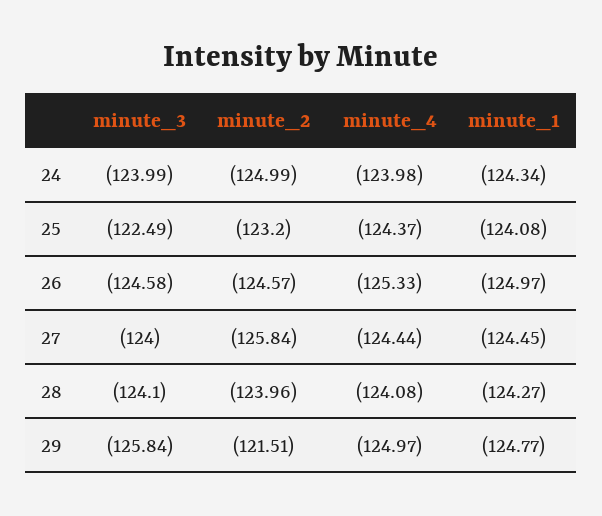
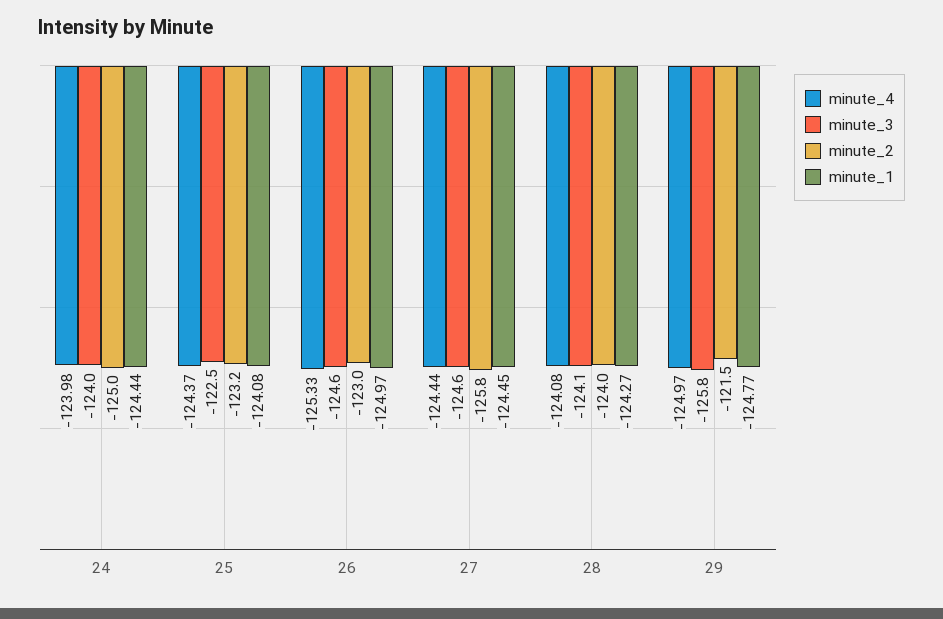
  {
    "minute_3": {
      "24": -123.99,
      "25": -122.49,
      "26": -124.58,
-     "27": -124,
+     "27": -124.6,
      "28": -124.1,
      "29": -125.84
    },
    "minute_2": {
      "24": -124.99,
      "25": -123.2,
-     "26": -124.57,
+     "26": -123,
      "27": -125.84,
      "28": -123.96,
      "29": -121.51
    },
    "minute_4": {
      "24": -123.98,
      "25": -124.37,
      "26": -125.33,
      "27": -124.44,
      "28": -124.08,
      "29": -124.97
    },
    "minute_1": {
-     "24": -124.34,
+     "24": -124.44,
      "25": -124.08,
      "26": -124.97,
      "27": -124.45,
      "28": -124.27,
      "29": -124.77
    }
  }

